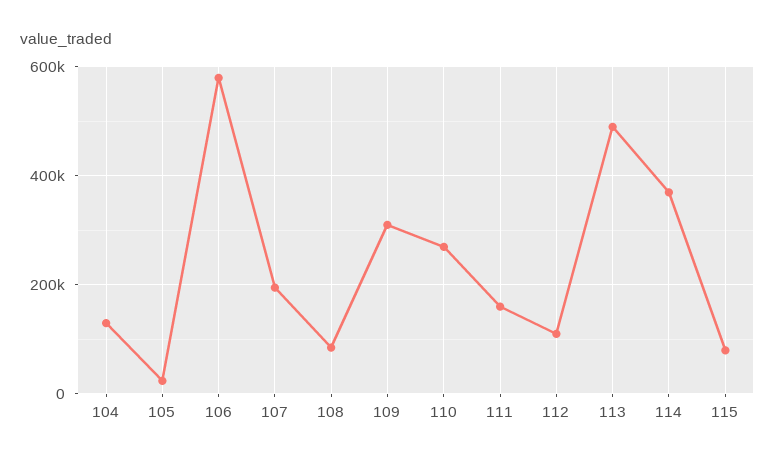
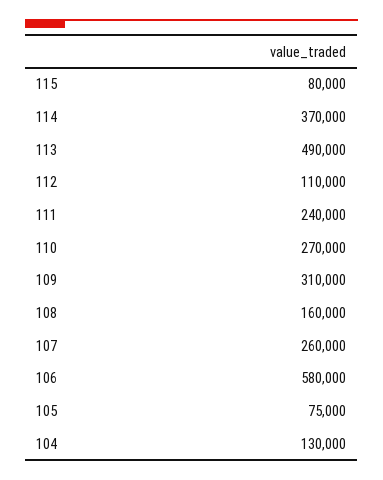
  {
    "104": 130000,
-   "105": 20000,
+   "105": 75000,
    "106": 580000,
-   "107": 200000,
+   "107": 260000,
-   "108": 80000,
+   "108": 160000,
    "109": 310000,
    "110": 270000,
-   "111": 160000,
+   "111": 240000,
    "112": 110000,
    "113": 490000,
    "114": 370000,
    "115": 80000
  }

